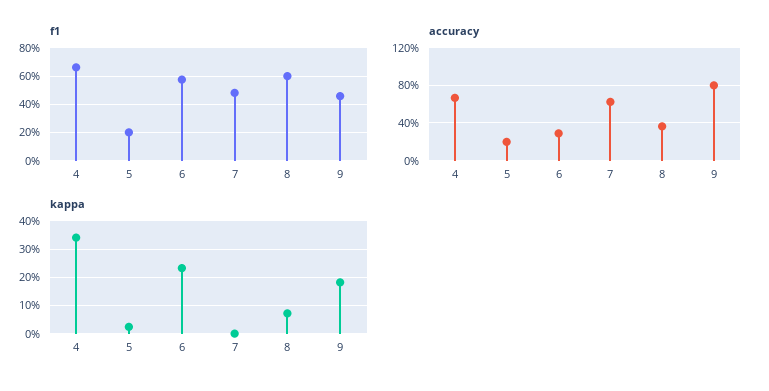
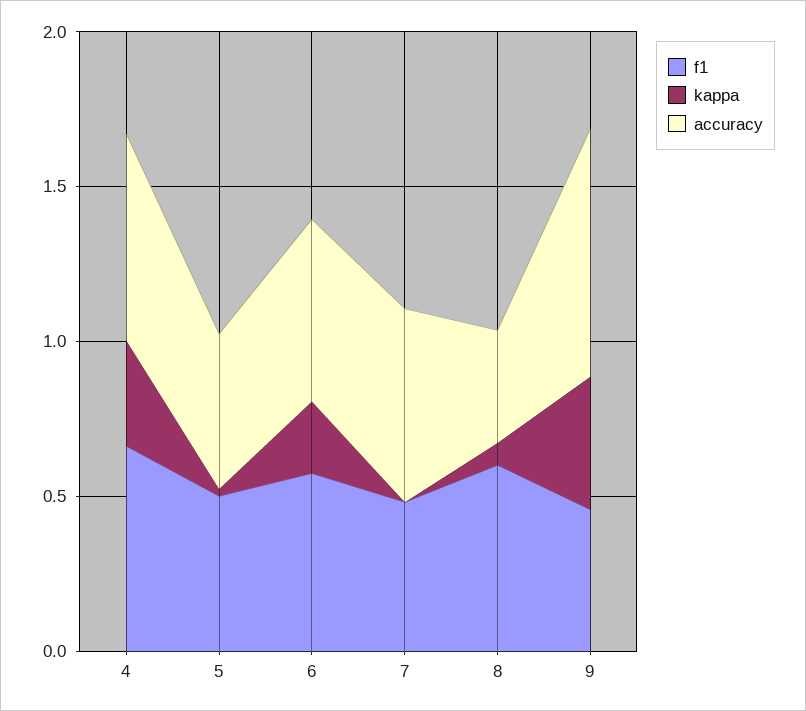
  {
    "f1": {
      "4": 0.65,
-     "5": 0.2,
+     "5": 0.5,
      "6": 0.55,
      "7": 0.5,
      "8": 0.6,
      "9": 0.45
    },
    "accuracy": {
      "4": 0.7,
-     "5": 0.2,
+     "5": 0.5,
-     "6": 0.3,
+     "6": 0.6,
      "7": 0.6,
      "8": 0.4,
      "9": 0.8
    },
    "kappa": {
      "4": 0.35,
      "5": 0.025,
      "6": 0.225,
      "7": 0,
      "8": 0.075,
-     "9": 0.175
+     "9": 0.4
    }
  }

